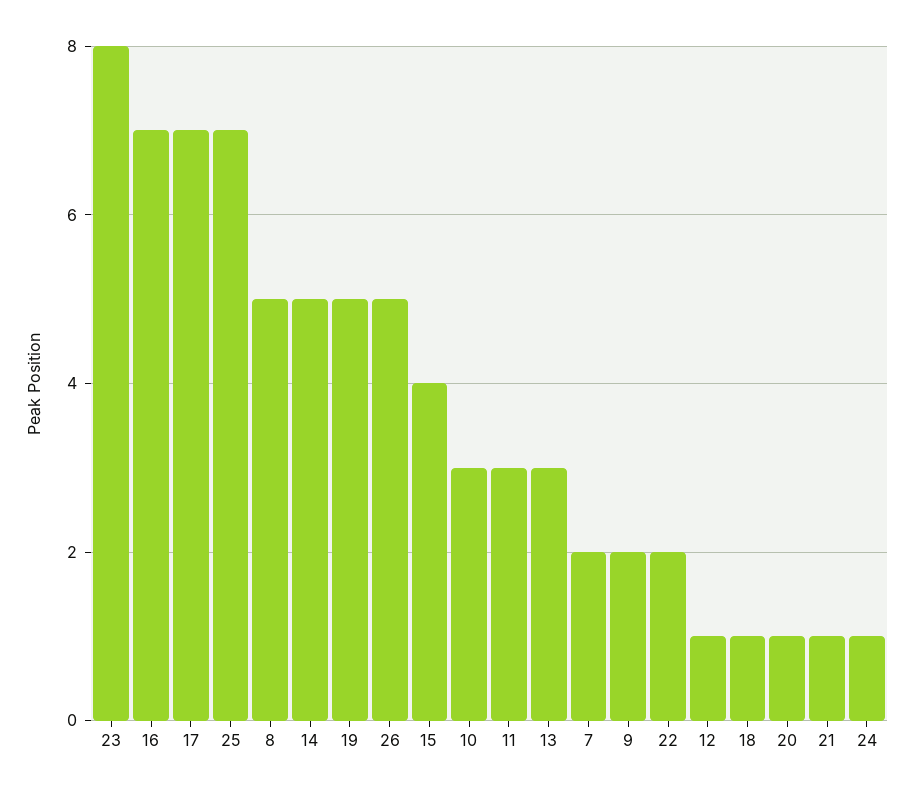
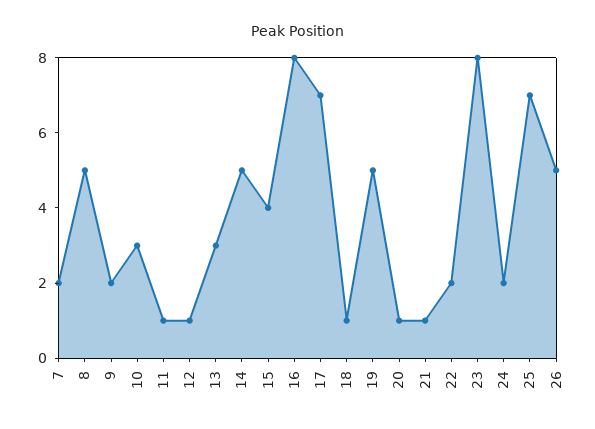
  {
    "23": 8,
-   "16": 7,
+   "16": 8,
    "17": 7,
    "25": 7,
    "8": 5,
    "14": 5,
    "19": 5,
    "26": 5,
    "15": 4,
    "10": 3,
-   "11": 3,
+   "11": 1,
    "13": 3,
    "7": 2,
    "9": 2,
    "22": 2,
    "12": 1,
    "18": 1,
    "20": 1,
    "21": 1,
-   "24": 1
+   "24": 2
  }

